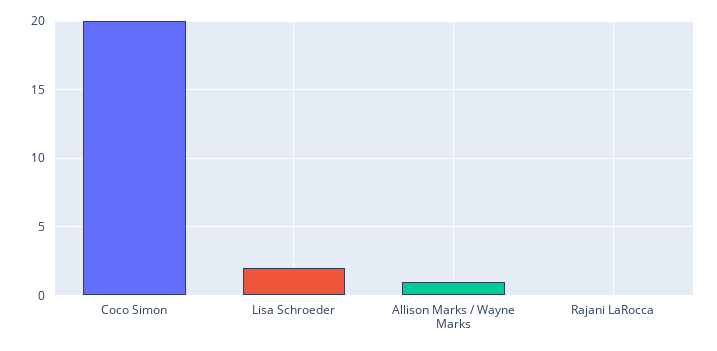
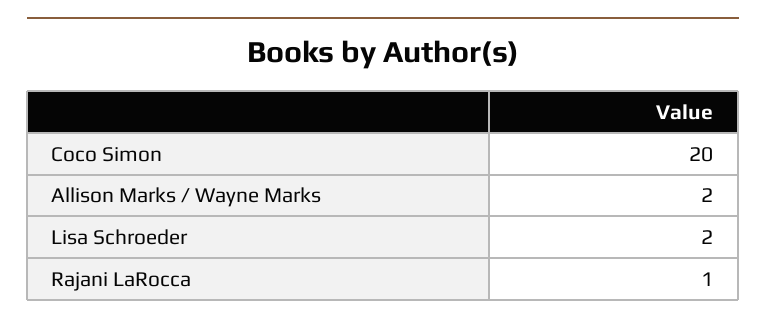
  {
    "Coco Simon": 20,
    "Lisa Schroeder": 2,
-   "Allison Marks / Wayne Marks": 1,
+   "Allison Marks / Wayne Marks": 2,
-   "Rajani LaRocca": 0
+   "Rajani LaRocca": 1
  }

